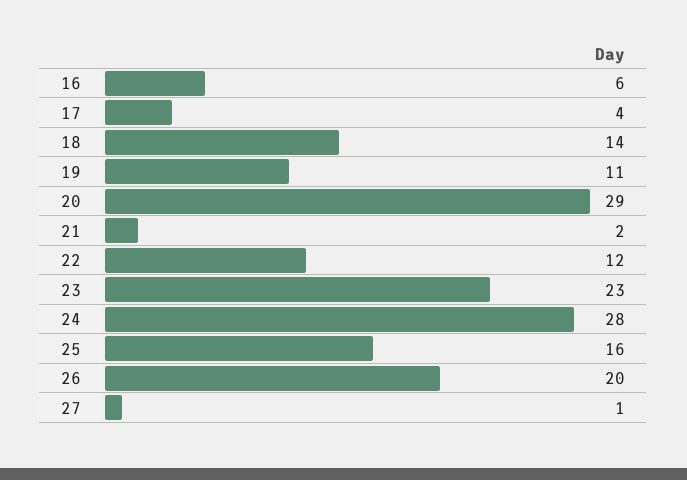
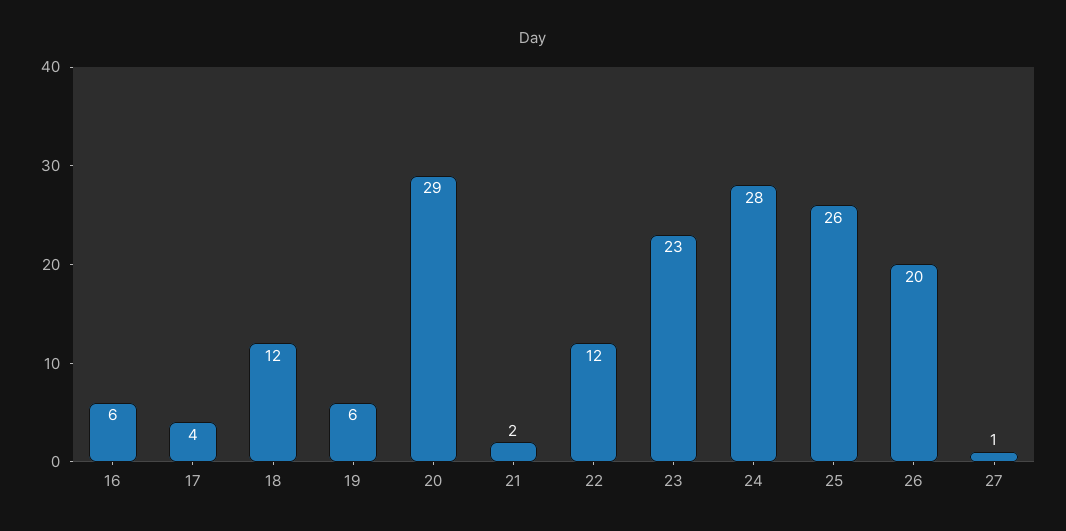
  {
    "16": 6,
    "17": 4,
-   "18": 14,
+   "18": 12,
-   "19": 11,
+   "19": 6,
    "20": 29,
    "21": 2,
    "22": 12,
    "23": 23,
    "24": 28,
-   "25": 16,
+   "25": 26,
    "26": 20,
    "27": 1
  }

